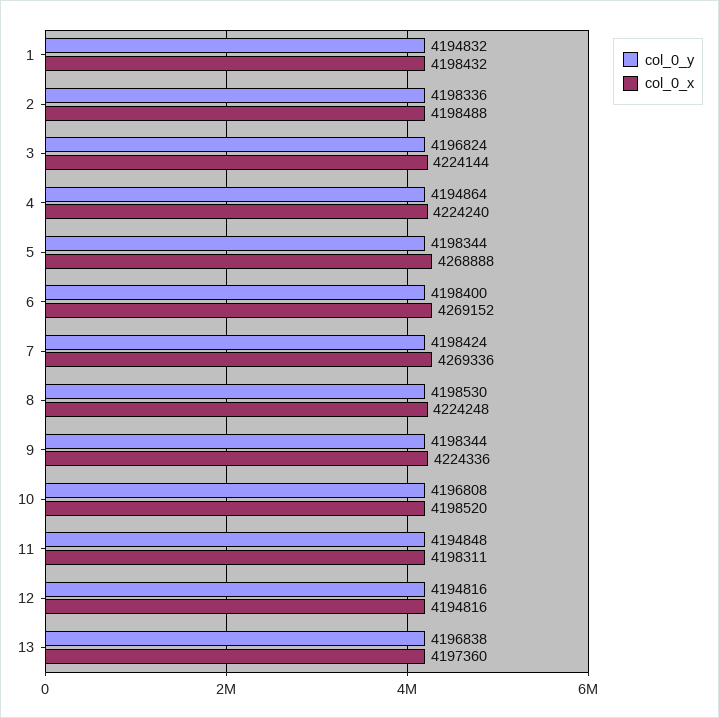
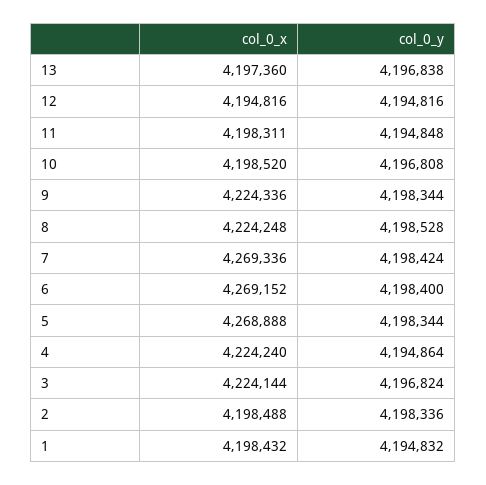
  {
    "col_0_y": {
      "1": 4194832,
      "2": 4198336,
      "3": 4196824,
      "4": 4194864,
      "5": 4198344,
      "6": 4198400,
      "7": 4198424,
-     "8": 4198530,
+     "8": 4198528,
      "9": 4198344,
      "10": 4196808,
      "11": 4194848,
      "12": 4194816,
      "13": 4196838
    },
    "col_0_x": {
      "1": 4198432,
      "2": 4198488,
      "3": 4224144,
      "4": 4224240,
      "5": 4268888,
      "6": 4269152,
      "7": 4269336,
      "8": 4224248,
      "9": 4224336,
      "10": 4198520,
      "11": 4198311,
      "12": 4194816,
      "13": 4197360
    }
  }

